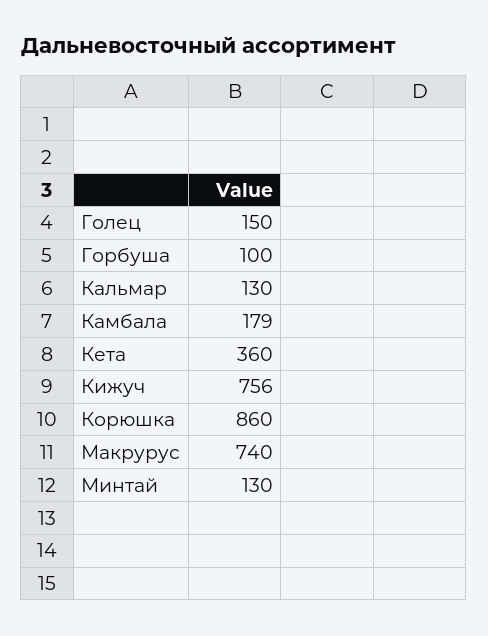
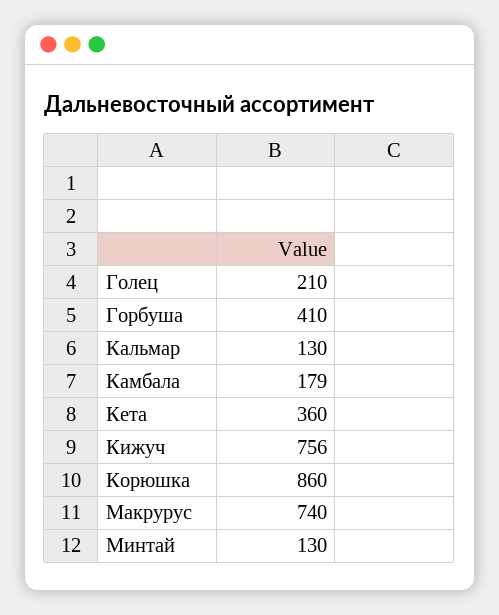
  {
-   "Голец": 150,
+   "Голец": 210,
-   "Горбуша": 100,
+   "Горбуша": 410,
    "Кальмар": 130,
    "Камбала": 179,
    "Кета": 360,
    "Кижуч": 756,
    "Корюшка": 860,
    "Макрурус": 740,
    "Минтай": 130
  }

